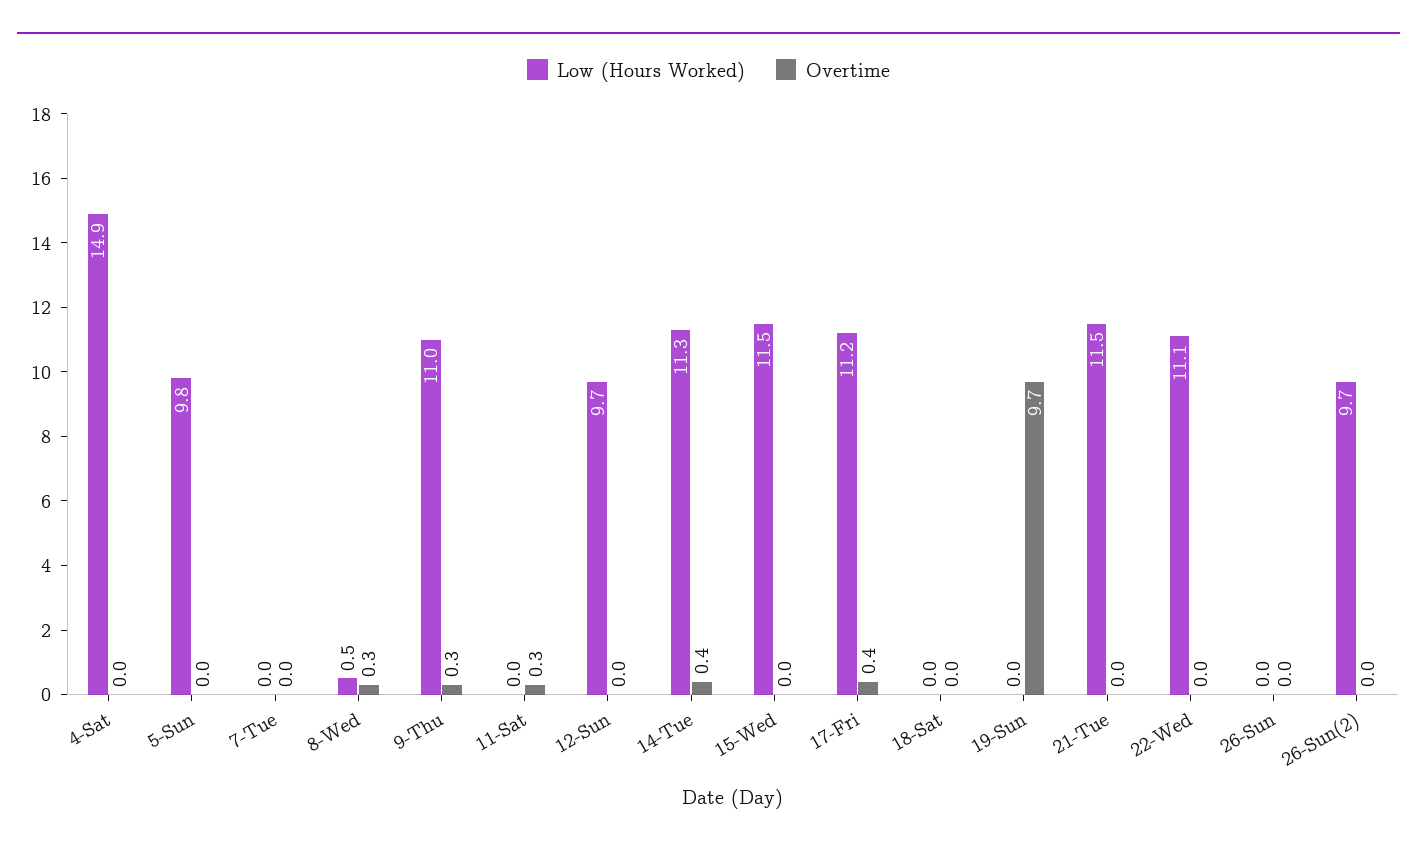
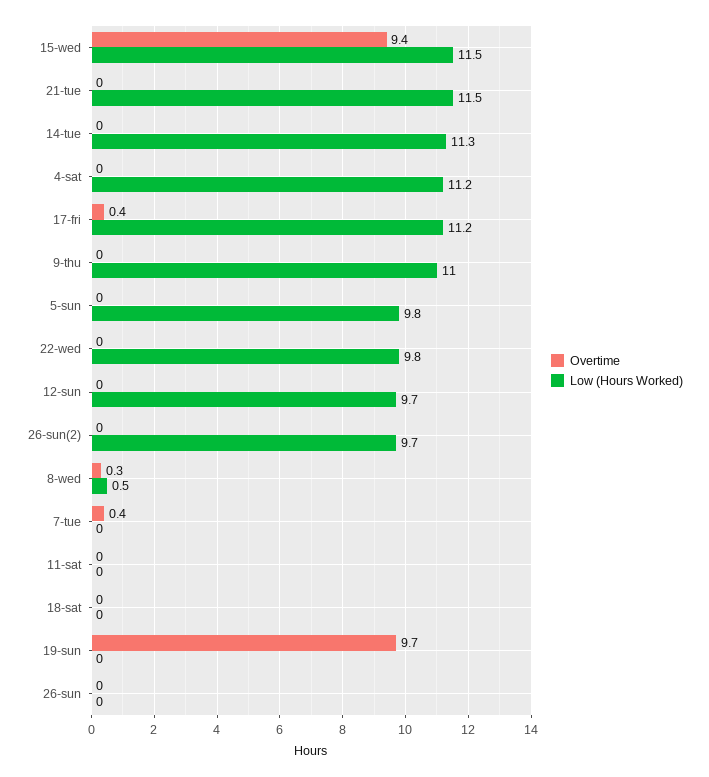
  {
    "Low (Hours Worked)": {
-     "4-Sat": 14.9,
+     "4-Sat": 11.2,
      "5-Sun": 9.8,
      "7-Tue": 0,
      "8-Wed": 0.5,
      "9-Thu": 11,
      "11-Sat": 0,
      "12-Sun": 9.7,
      "14-Tue": 11.3,
      "15-Wed": 11.5,
      "17-Fri": 11.2,
      "18-Sat": 0,
      "19-Sun": 0,
      "21-Tue": 11.5,
-     "22-Wed": 11.1,
+     "22-Wed": 9.8,
      "26-Sun": 0,
      "26-Sun(2)": 9.7
    },
    "Overtime": {
      "4-Sat": 0,
      "5-Sun": 0,
-     "7-Tue": 0,
+     "7-Tue": 0.4,
      "8-Wed": 0.3,
-     "9-Thu": 0.3,
+     "9-Thu": 0,
-     "11-Sat": 0.3,
+     "11-Sat": 0,
      "12-Sun": 0,
-     "14-Tue": 0.4,
+     "14-Tue": 0,
-     "15-Wed": 0,
+     "15-Wed": 9.4,
      "17-Fri": 0.4,
      "18-Sat": 0,
      "19-Sun": 9.7,
      "21-Tue": 0,
      "22-Wed": 0,
      "26-Sun": 0,
      "26-Sun(2)": 0
    }
  }

